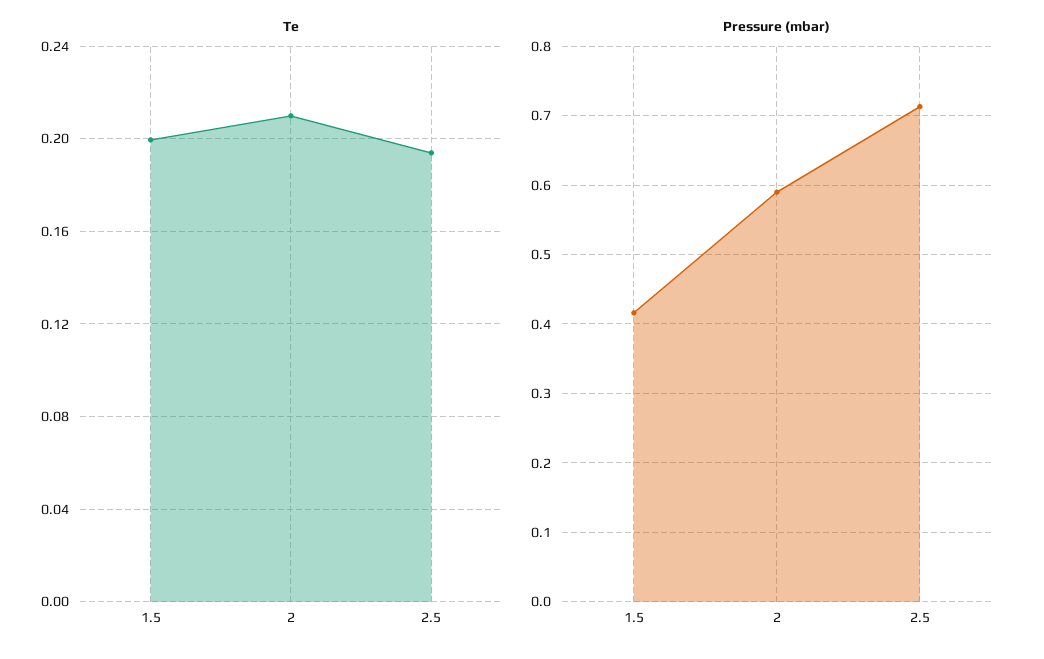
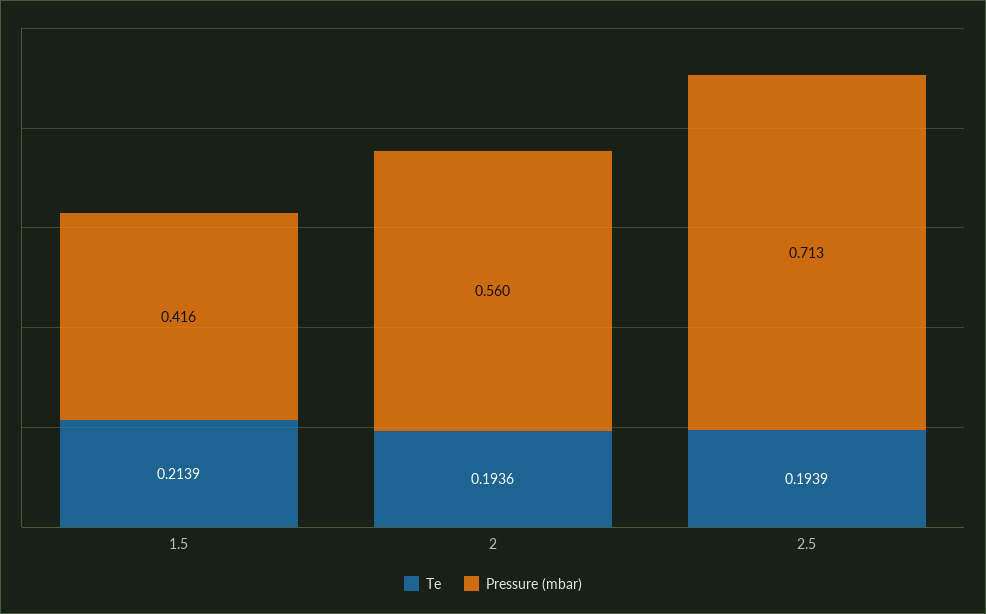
  {
    "Te": {
-     "1.5": 0.2,
+     "1.5": 0.2139,
-     "2": 0.21,
+     "2": 0.1936,
      "2.5": 0.1939
    },
    "Pressure (mbar)": {
      "1.5": 0.416,
-     "2": 0.59,
+     "2": 0.56,
      "2.5": 0.713
    }
  }

